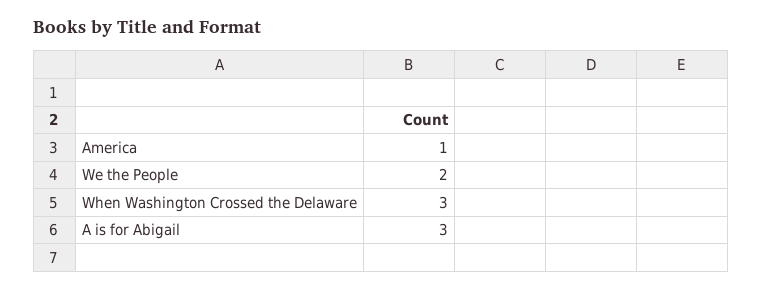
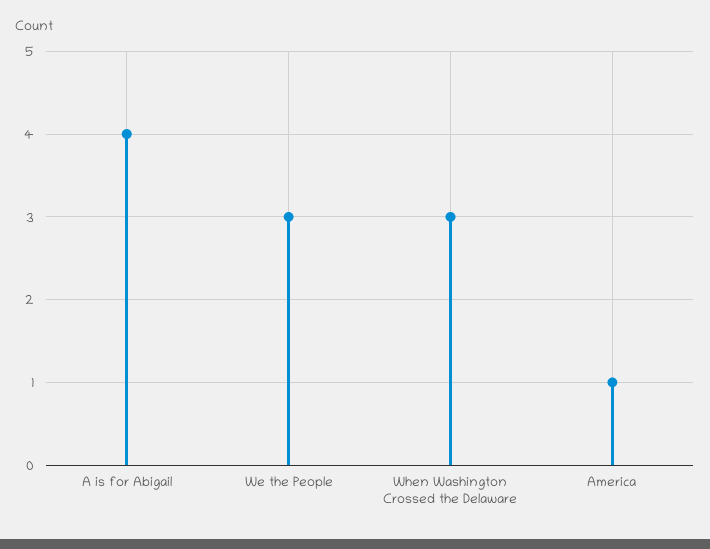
  {
    "America": 1,
-   "We the People": 2,
+   "We the People": 3,
    "When Washington Crossed the Delaware": 3,
-   "A is for Abigail": 3
+   "A is for Abigail": 4
  }

